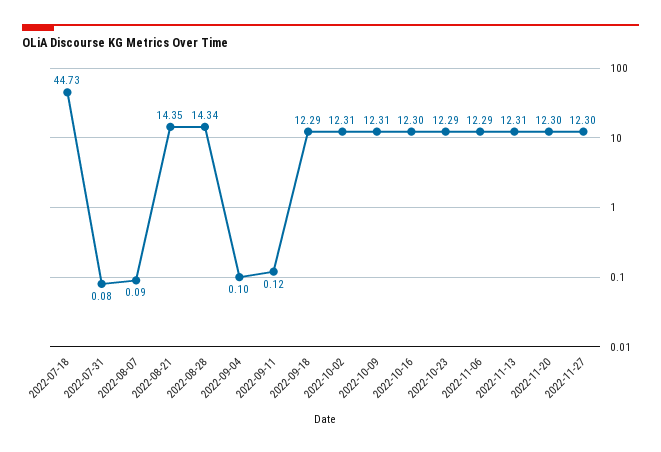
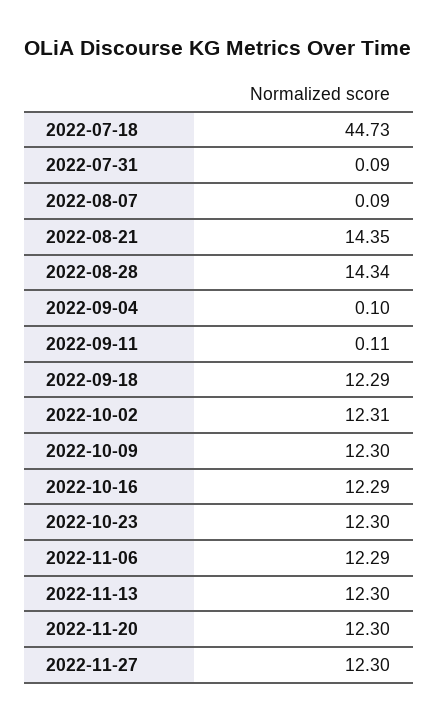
  {
    "2022-07-18": 44.73,
-   "2022-07-31": 0.08,
+   "2022-07-31": 0.09,
    "2022-08-07": 0.09,
    "2022-08-21": 14.35,
    "2022-08-28": 14.34,
    "2022-09-04": 0.1,
-   "2022-09-11": 0.12,
+   "2022-09-11": 0.11,
    "2022-09-18": 12.29,
    "2022-10-02": 12.31,
-   "2022-10-09": 12.31,
+   "2022-10-09": 12.3,
-   "2022-10-16": 12.3,
+   "2022-10-16": 12.29,
-   "2022-10-23": 12.29,
+   "2022-10-23": 12.3,
    "2022-11-06": 12.29,
-   "2022-11-13": 12.31,
+   "2022-11-13": 12.3,
    "2022-11-20": 12.3,
    "2022-11-27": 12.3
  }

